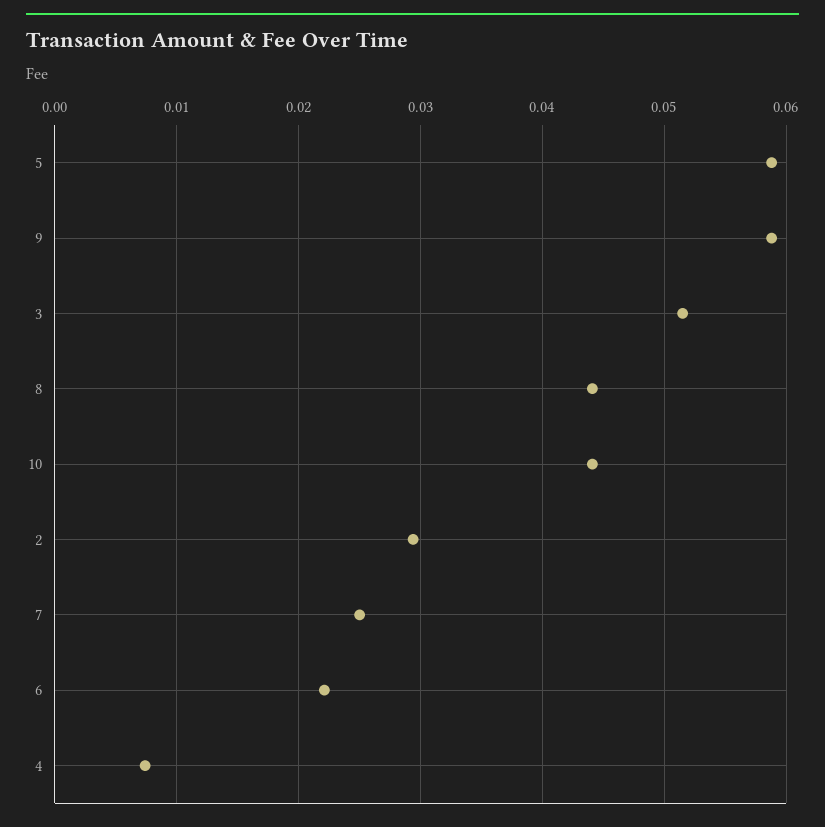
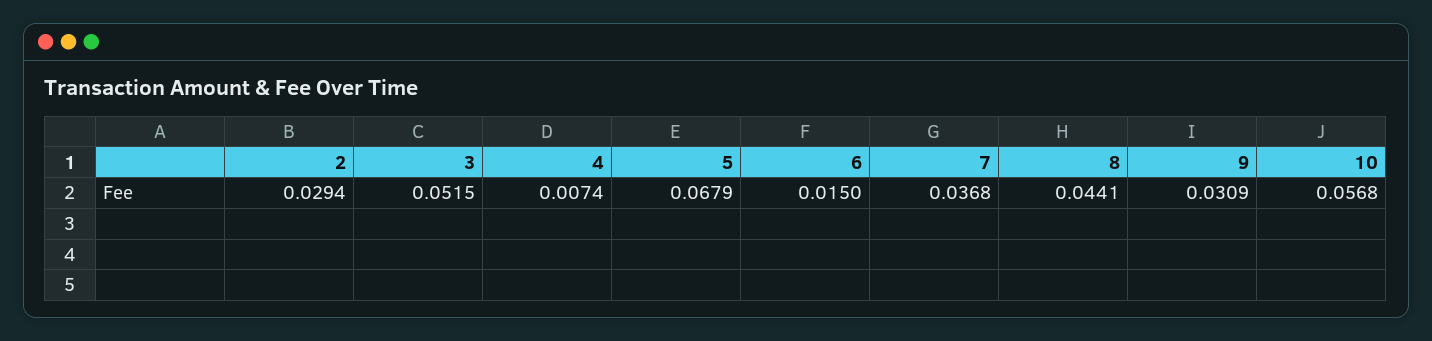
  {
-   "5": 0.059,
+   "5": 0.0679,
-   "9": 0.059,
+   "9": 0.0309,
    "3": 0.0515,
    "8": 0.0441,
-   "10": 0.044,
+   "10": 0.0568,
    "2": 0.0294,
-   "7": 0.025,
+   "7": 0.0368,
-   "6": 0.022,
+   "6": 0.015,
    "4": 0.0074
  }

